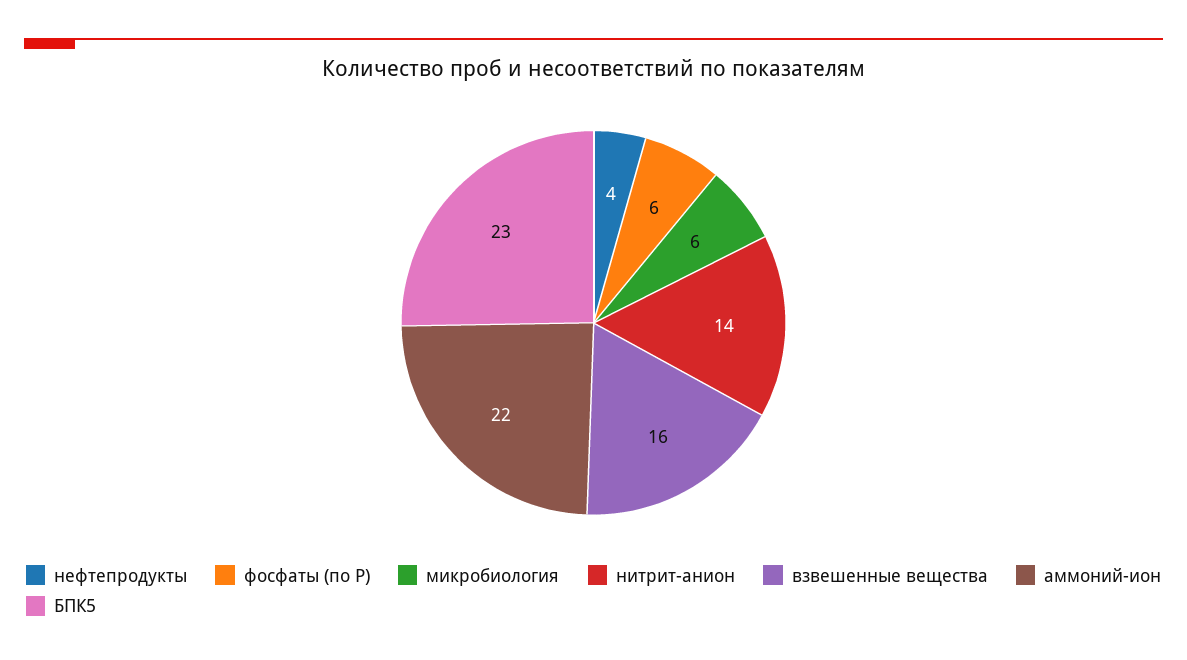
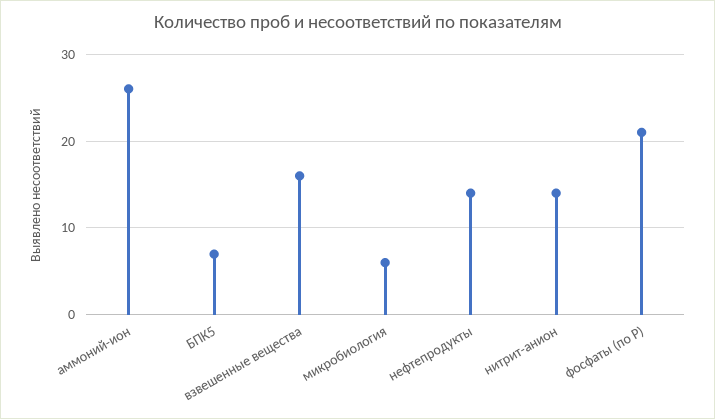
  {
-   "нефтепродукты": 4,
+   "нефтепродукты": 14,
-   "фосфаты (по P)": 6,
+   "фосфаты (по P)": 21,
    "микробиология": 6,
    "нитрит-анион": 14,
    "взвешенные вещества": 16,
-   "аммоний-ион": 22,
+   "аммоний-ион": 26,
-   "БПК5": 23
+   "БПК5": 7
  }

